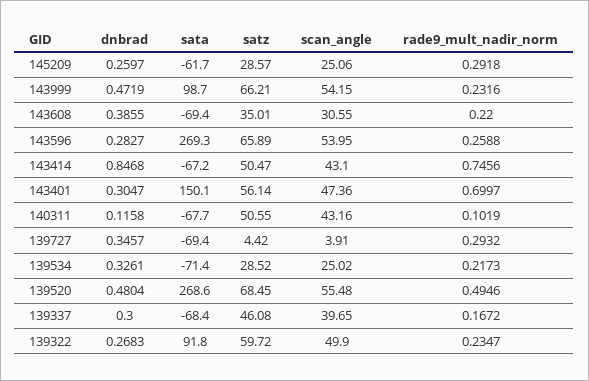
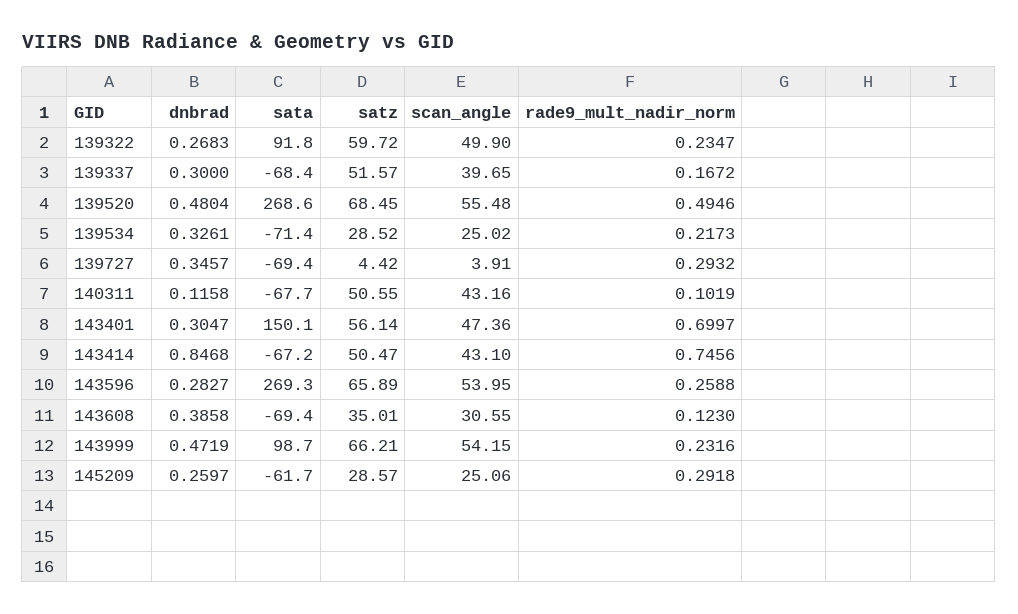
  {
    "dnbrad": {
      "145209": 0.2597,
      "143999": 0.4719,
-     "143608": 0.3855,
+     "143608": 0.3858,
      "143596": 0.2827,
      "143414": 0.8468,
      "143401": 0.3047,
      "140311": 0.1158,
      "139727": 0.3457,
      "139534": 0.3261,
      "139520": 0.4804,
      "139337": 0.3,
      "139322": 0.2683
    },
    "sata": {
      "145209": -61.7,
      "143999": 98.7,
      "143608": -69.4,
      "143596": 269.3,
      "143414": -67.2,
      "143401": 150.1,
      "140311": -67.7,
      "139727": -69.4,
      "139534": -71.4,
      "139520": 268.6,
      "139337": -68.4,
      "139322": 91.8
    },
    "satz": {
      "145209": 28.57,
      "143999": 66.21,
      "143608": 35.01,
      "143596": 65.89,
      "143414": 50.47,
      "143401": 56.14,
      "140311": 50.55,
      "139727": 4.42,
      "139534": 28.52,
      "139520": 68.45,
-     "139337": 46.08,
+     "139337": 51.57,
      "139322": 59.72
    },
    "scan_angle": {
      "145209": 25.06,
      "143999": 54.15,
      "143608": 30.55,
      "143596": 53.95,
      "143414": 43.1,
      "143401": 47.36,
      "140311": 43.16,
      "139727": 3.91,
      "139534": 25.02,
      "139520": 55.48,
      "139337": 39.65,
      "139322": 49.9
    },
    "rade9_mult_nadir_norm": {
      "145209": 0.2918,
      "143999": 0.2316,
-     "143608": 0.22,
+     "143608": 0.123,
      "143596": 0.2588,
      "143414": 0.7456,
      "143401": 0.6997,
      "140311": 0.1019,
      "139727": 0.2932,
      "139534": 0.2173,
      "139520": 0.4946,
      "139337": 0.1672,
      "139322": 0.2347
    }
  }

